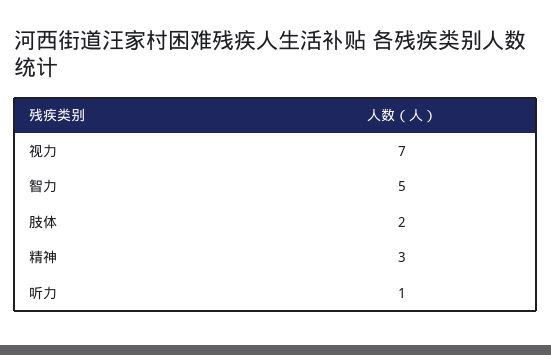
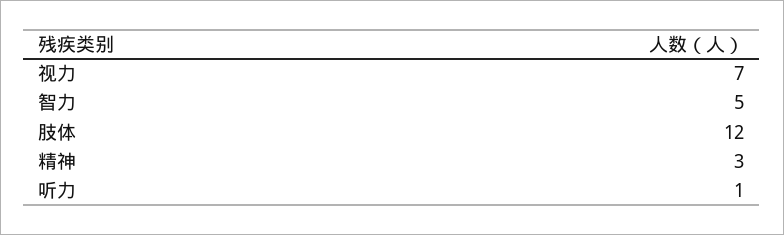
  {
    "视力": 7,
    "智力": 5,
-   "肢体": 2,
+   "肢体": 12,
    "精神": 3,
    "听力": 1
  }

